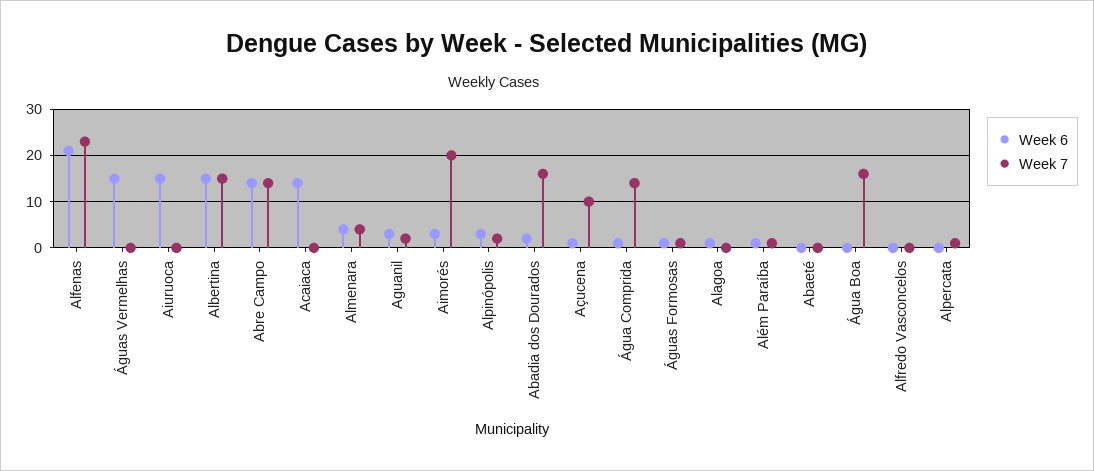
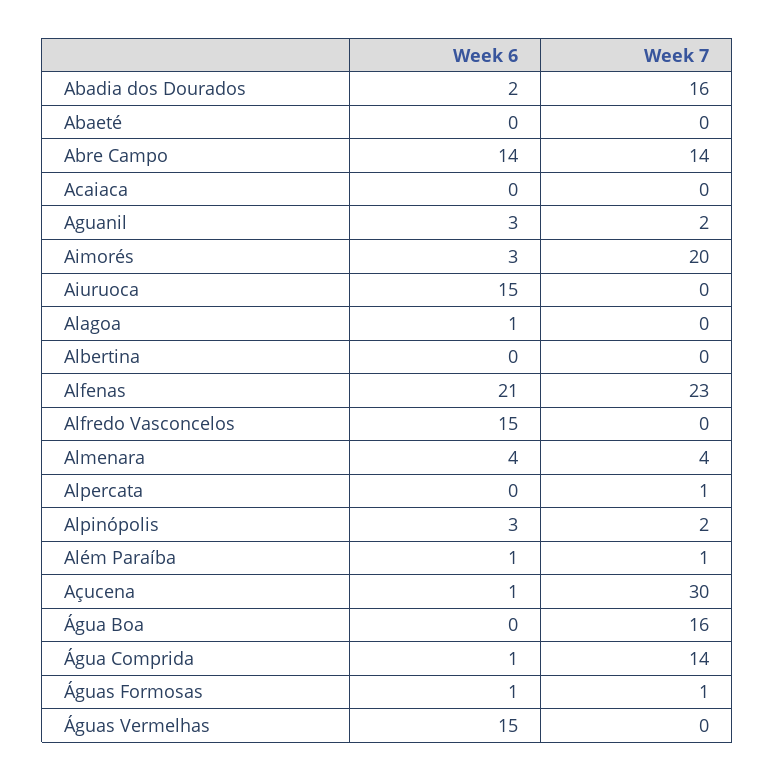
  {
    "Week 6": {
      "Alfenas": 21,
      "Águas Vermelhas": 15,
      "Aiuruoca": 15,
-     "Albertina": 15,
+     "Albertina": 0,
      "Abre Campo": 14,
-     "Acaiaca": 15,
+     "Acaiaca": 0,
      "Almenara": 4,
      "Aguanil": 3,
      "Aimorés": 3,
      "Alpinópolis": 3,
      "Abadia dos Dourados": 2,
      "Açucena": 1,
      "Água Comprida": 1,
      "Águas Formosas": 1,
      "Alagoa": 1,
      "Além Paraíba": 1,
      "Abaeté": 0,
      "Água Boa": 0,
-     "Alfredo Vasconcelos": 0,
+     "Alfredo Vasconcelos": 15,
      "Alpercata": 0
    },
    "Week 7": {
      "Alfenas": 23,
      "Águas Vermelhas": 0,
      "Aiuruoca": 0,
-     "Albertina": 15,
+     "Albertina": 0,
      "Abre Campo": 14,
      "Acaiaca": 0,
      "Almenara": 4,
      "Aguanil": 2,
      "Aimorés": 20,
      "Alpinópolis": 2,
      "Abadia dos Dourados": 16,
-     "Açucena": 10,
+     "Açucena": 30,
      "Água Comprida": 14,
      "Águas Formosas": 1,
      "Alagoa": 0,
      "Além Paraíba": 1,
      "Abaeté": 0,
      "Água Boa": 16,
      "Alfredo Vasconcelos": 0,
      "Alpercata": 1
    }
  }

